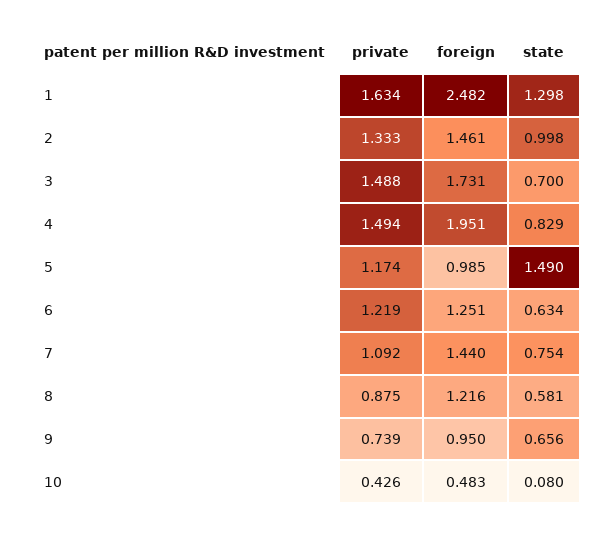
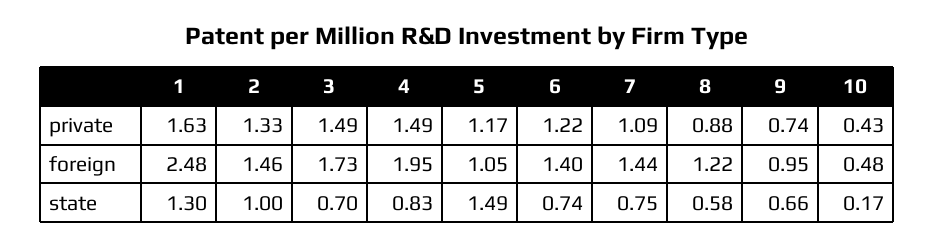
  {
    "private": {
      "1": 1.634,
      "2": 1.333,
      "3": 1.488,
      "4": 1.494,
      "5": 1.174,
      "6": 1.219,
      "7": 1.092,
      "8": 0.875,
      "9": 0.739,
      "10": 0.426
    },
    "foreign": {
      "1": 2.482,
      "2": 1.461,
      "3": 1.731,
      "4": 1.951,
-     "5": 0.985,
+     "5": 1.05,
-     "6": 1.251,
+     "6": 1.4,
      "7": 1.44,
      "8": 1.216,
      "9": 0.95,
      "10": 0.483
    },
    "state": {
      "1": 1.298,
      "2": 0.998,
      "3": 0.7,
      "4": 0.829,
      "5": 1.49,
-     "6": 0.634,
+     "6": 0.74,
      "7": 0.754,
      "8": 0.581,
      "9": 0.656,
-     "10": 0.08
+     "10": 0.17
    }
  }

